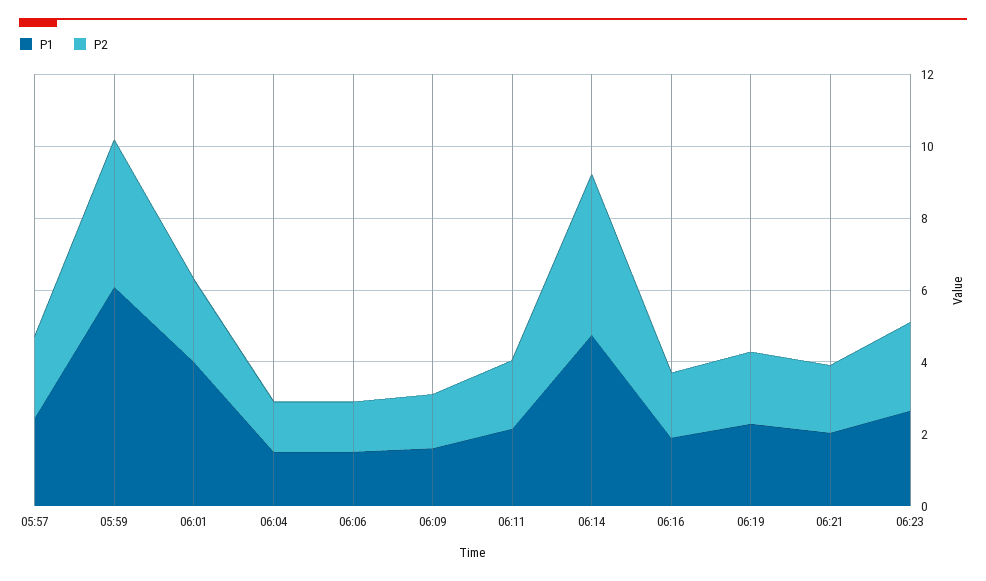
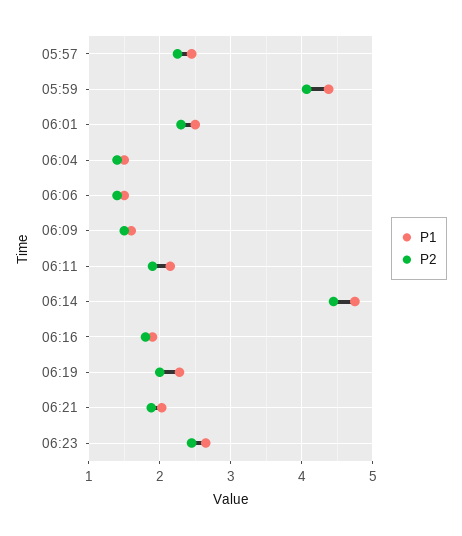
  {
    "P1": {
      "05:57": 2.5,
-     "05:59": 6,
+     "05:59": 4.4,
-     "06:01": 4,
+     "06:01": 2.5,
      "06:04": 1.5,
      "06:06": 1.5,
      "06:09": 1.6,
      "06:11": 2.2,
      "06:14": 4.8,
      "06:16": 1.9,
      "06:19": 2.3,
      "06:21": 2,
      "06:23": 2.7
    },
    "P2": {
      "05:57": 2.3,
      "05:59": 4.1,
      "06:01": 2.3,
      "06:04": 1.4,
      "06:06": 1.4,
      "06:09": 1.5,
      "06:11": 1.9,
      "06:14": 4.5,
      "06:16": 1.8,
      "06:19": 2,
      "06:21": 1.9,
      "06:23": 2.5
    }
  }

